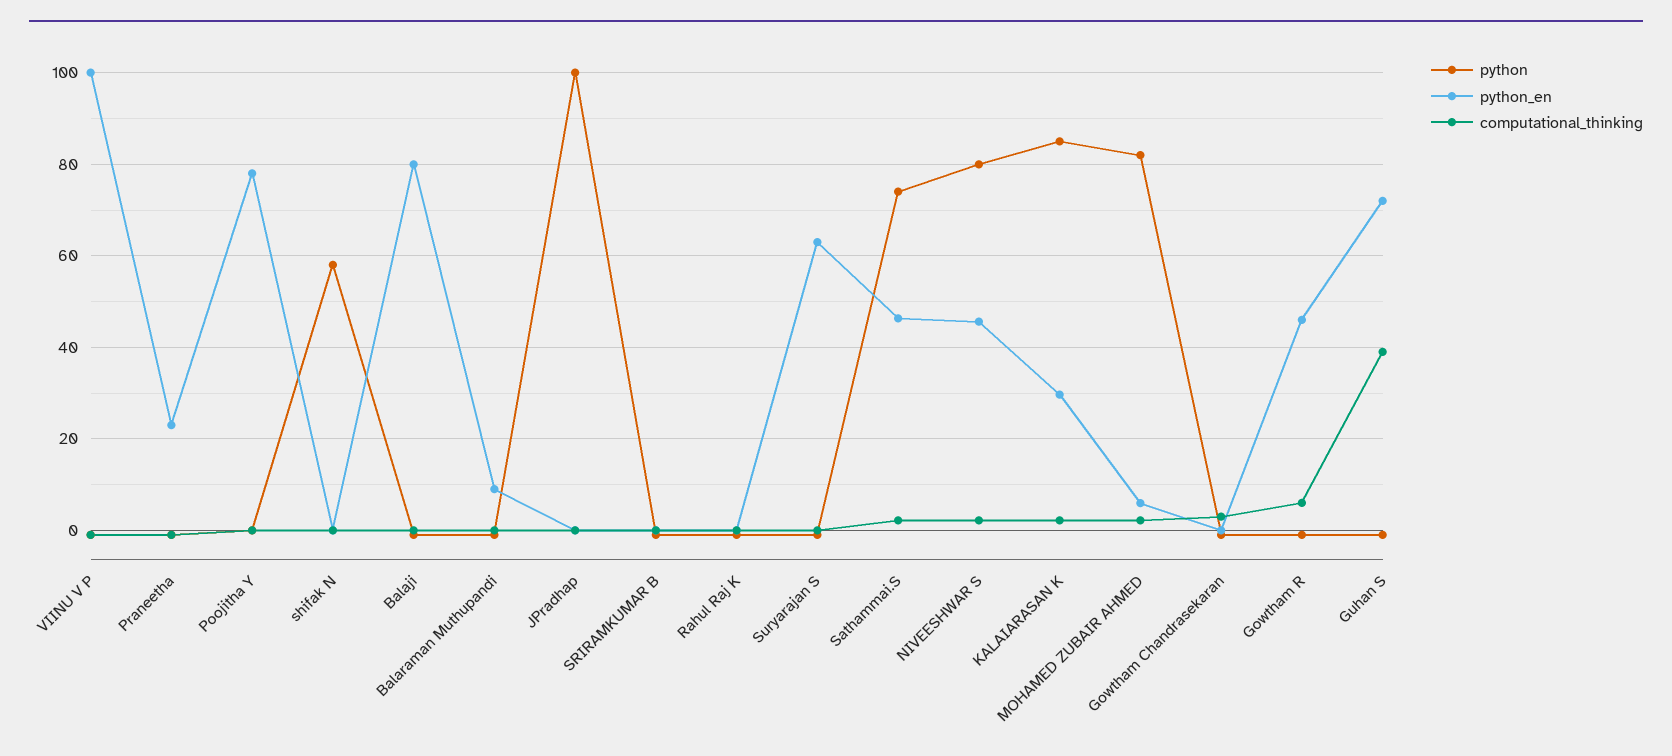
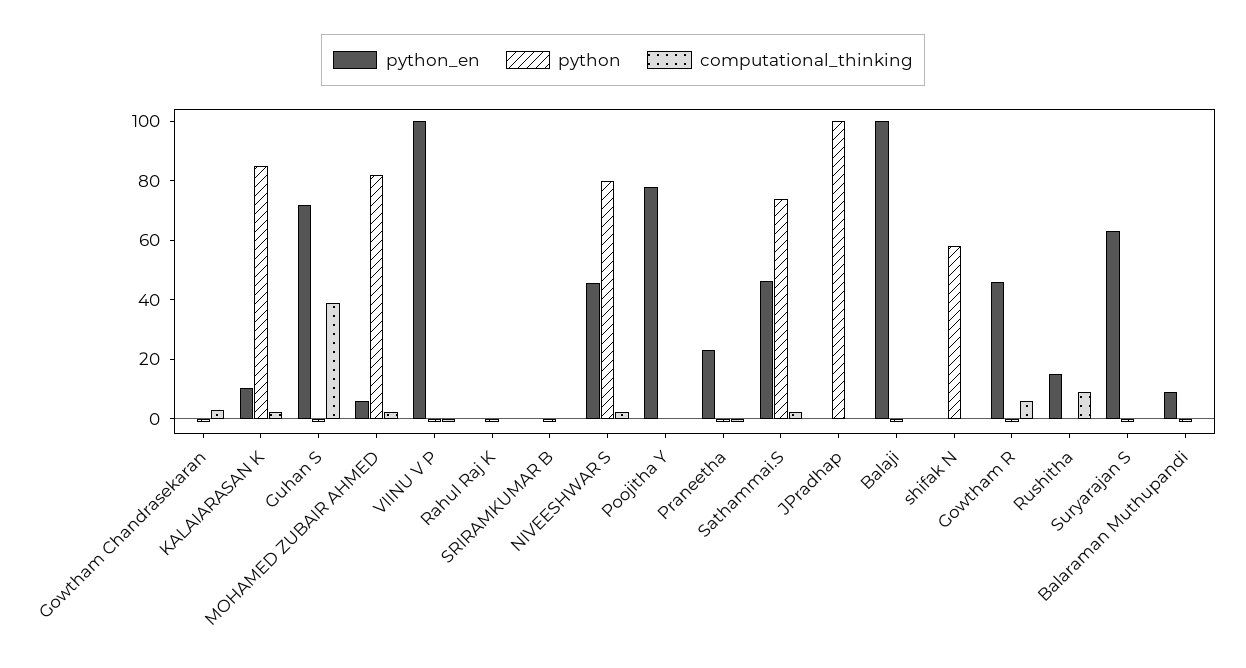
  {
    "python": {
      "VIINU V P": -2,
      "Praneetha": -2,
      "Poojitha Y": 0,
      "shifak N": 58,
      "Balaji": -2,
      "Balaraman Muthupandi": -2,
      "JPradhap": 100,
      "SRIRAMKUMAR B": -2,
      "Rahul Raj K": -2,
      "Suryarajan S": -2,
      "Sathammai.S": 74,
      "NIVEESHWAR S": 80,
      "KALAIARASAN K": 86,
      "MOHAMED ZUBAIR AHMED": 82,
      "Gowtham Chandrasekaran": -2,
      "Gowtham R": -2,
-     "Guhan S": -2
+     "Guhan S": -2,
+     "Rushitha": 0
    },
    "python_en": {
      "VIINU V P": 100,
      "Praneetha": 24,
      "Poojitha Y": 78,
      "shifak N": 0,
-     "Balaji": 80,
+     "Balaji": 100,
      "Balaraman Muthupandi": 10,
      "JPradhap": 0,
      "SRIRAMKUMAR B": 0,
      "Rahul Raj K": 0,
      "Suryarajan S": 64,
      "Sathammai.S": 46,
      "NIVEESHWAR S": 46,
-     "KALAIARASAN K": 30,
+     "KALAIARASAN K": 10,
      "MOHAMED ZUBAIR AHMED": 6,
      "Gowtham Chandrasekaran": 0,
      "Gowtham R": 46,
-     "Guhan S": 72
+     "Guhan S": 72,
+     "Rushitha": 15
    },
    "computational_thinking": {
      "VIINU V P": -2,
      "Praneetha": -2,
      "Poojitha Y": 0,
      "shifak N": 0,
      "Balaji": 0,
      "Balaraman Muthupandi": 0,
      "JPradhap": 0,
      "SRIRAMKUMAR B": 0,
      "Rahul Raj K": 0,
      "Suryarajan S": 0,
      "Sathammai.S": 2,
      "NIVEESHWAR S": 2,
      "KALAIARASAN K": 2,
      "MOHAMED ZUBAIR AHMED": 2,
      "Gowtham Chandrasekaran": 4,
      "Gowtham R": 6,
-     "Guhan S": 40
+     "Guhan S": 40,
+     "Rushitha": 10
    }
  }

